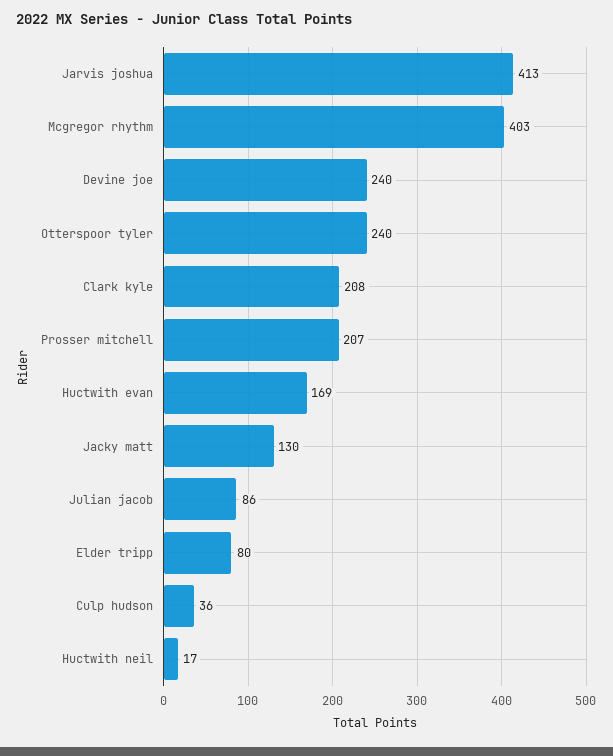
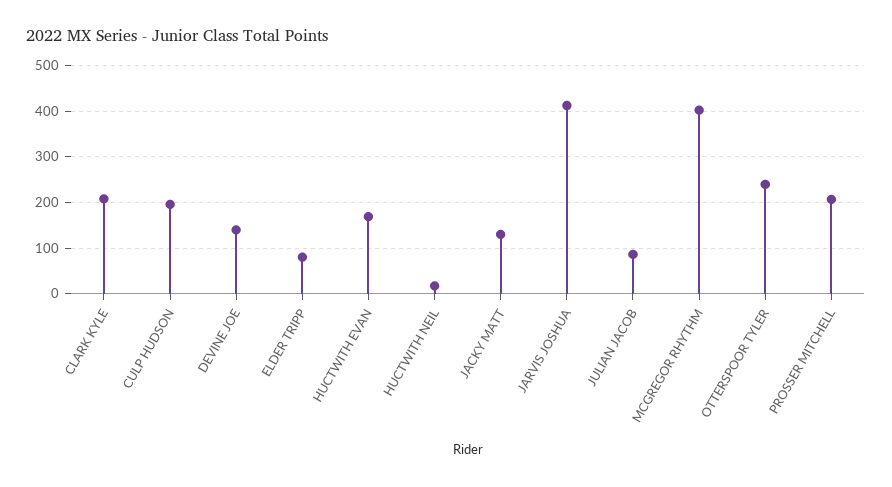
  {
    "Jarvis joshua": 413,
    "Mcgregor rhythm": 403,
-   "Devine joe": 240,
+   "Devine joe": 140,
    "Otterspoor tyler": 240,
    "Clark kyle": 208,
    "Prosser mitchell": 207,
    "Huctwith evan": 169,
    "Jacky matt": 130,
    "Julian jacob": 86,
    "Elder tripp": 80,
-   "Culp hudson": 36,
+   "Culp hudson": 200,
    "Huctwith neil": 17
  }

